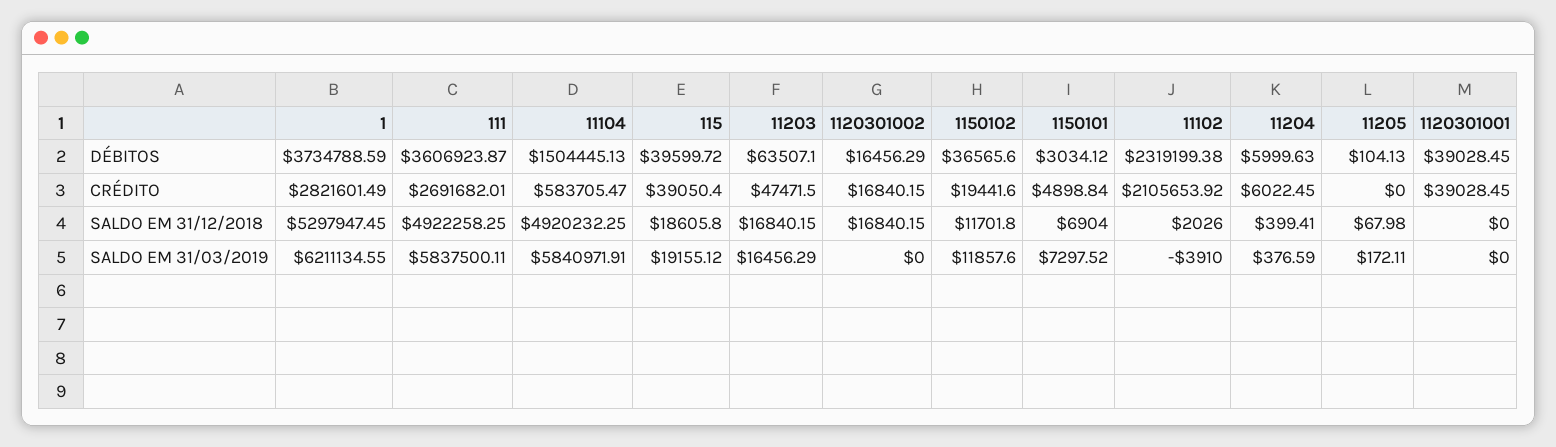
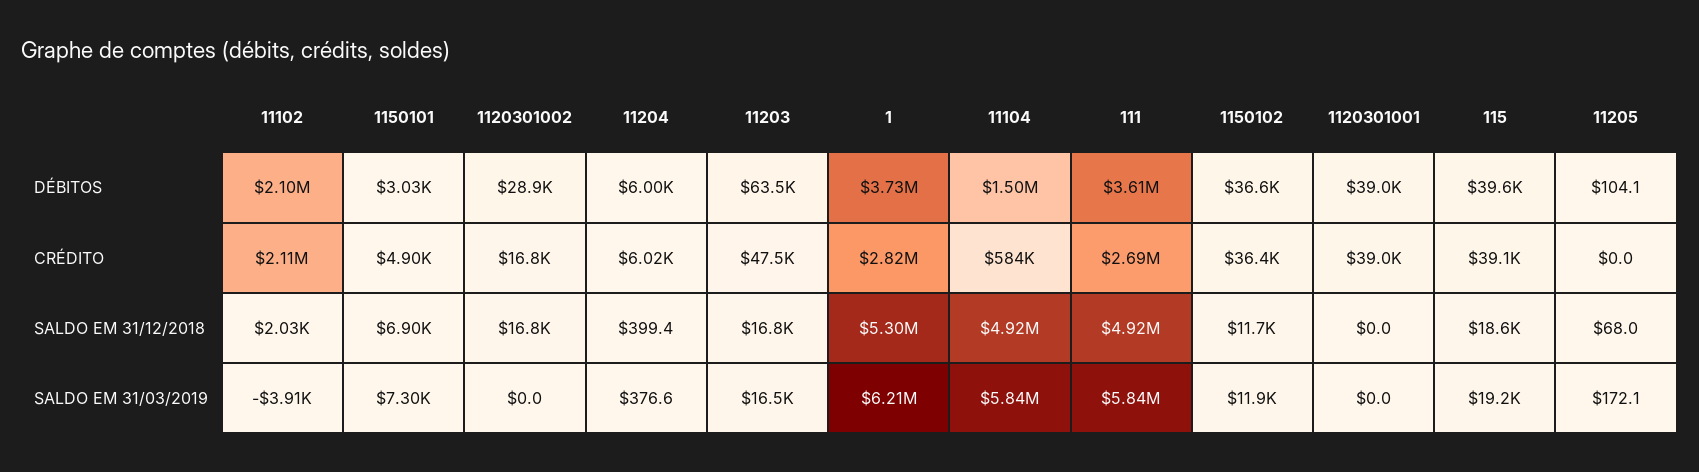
  {
    "1": {
      "DÉBITOS": 3734788.59,
      "CRÉDITO": 2821601.49,
      "SALDO EM 31/12/2018": 5297947.45,
      "SALDO EM 31/03/2019": 6211134.55
    },
    "111": {
      "DÉBITOS": 3606923.87,
      "CRÉDITO": 2691682.01,
      "SALDO EM 31/12/2018": 4922258.25,
      "SALDO EM 31/03/2019": 5837500.11
    },
    "11104": {
      "DÉBITOS": 1504445.13,
      "CRÉDITO": 583705.47,
      "SALDO EM 31/12/2018": 4920232.25,
      "SALDO EM 31/03/2019": 5840971.91
    },
    "115": {
      "DÉBITOS": 39599.72,
      "CRÉDITO": 39050.4,
      "SALDO EM 31/12/2018": 18605.8,
      "SALDO EM 31/03/2019": 19155.12
    },
    "11203": {
      "DÉBITOS": 63507.1,
      "CRÉDITO": 47471.5,
      "SALDO EM 31/12/2018": 16840.15,
      "SALDO EM 31/03/2019": 16456.29
    },
    "1120301002": {
-     "DÉBITOS": 16456.29,
+     "DÉBITOS": 28900,
      "CRÉDITO": 16840.15,
      "SALDO EM 31/12/2018": 16840.15,
      "SALDO EM 31/03/2019": 0
    },
    "1150102": {
      "DÉBITOS": 36565.6,
-     "CRÉDITO": 19441.6,
+     "CRÉDITO": 36400,
      "SALDO EM 31/12/2018": 11701.8,
      "SALDO EM 31/03/2019": 11857.6
    },
    "1150101": {
      "DÉBITOS": 3034.12,
      "CRÉDITO": 4898.84,
      "SALDO EM 31/12/2018": 6904,
      "SALDO EM 31/03/2019": 7297.52
    },
    "11102": {
-     "DÉBITOS": 2319199.38,
+     "DÉBITOS": 2100000,
      "CRÉDITO": 2105653.92,
      "SALDO EM 31/12/2018": 2026,
      "SALDO EM 31/03/2019": -3910
    },
    "11204": {
      "DÉBITOS": 5999.63,
      "CRÉDITO": 6022.45,
      "SALDO EM 31/12/2018": 399.41,
      "SALDO EM 31/03/2019": 376.59
    },
    "11205": {
      "DÉBITOS": 104.13,
      "CRÉDITO": 0,
      "SALDO EM 31/12/2018": 67.98,
      "SALDO EM 31/03/2019": 172.11
    },
    "1120301001": {
      "DÉBITOS": 39028.45,
      "CRÉDITO": 39028.45,
      "SALDO EM 31/12/2018": 0,
      "SALDO EM 31/03/2019": 0
    }
  }

